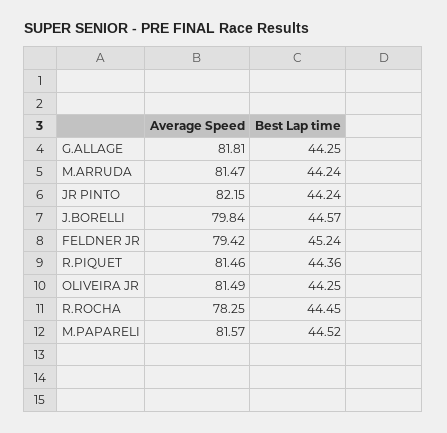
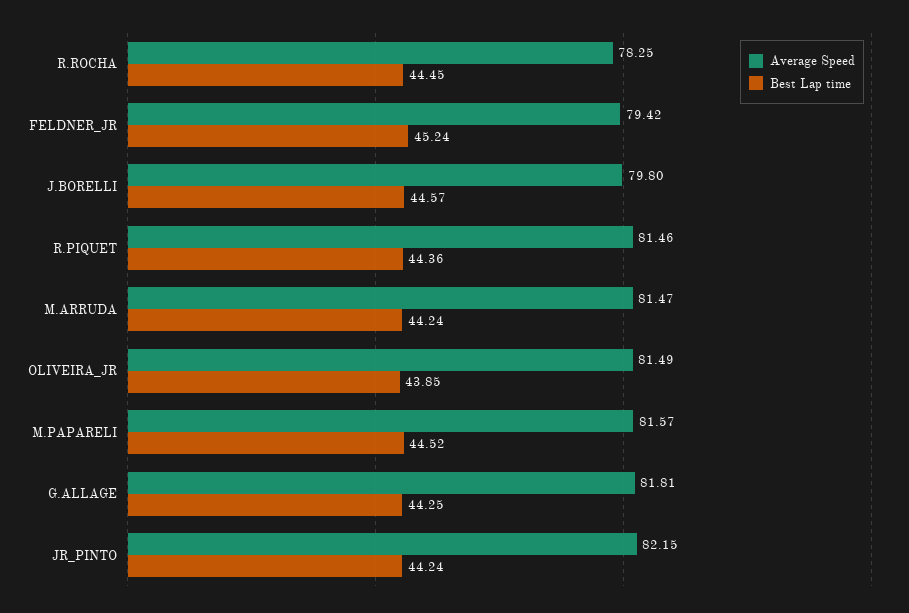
  {
    "Average Speed": {
      "G.ALLAGE": 81.81,
      "M.ARRUDA": 81.47,
      "JR PINTO": 82.15,
-     "J.BORELLI": 79.84,
+     "J.BORELLI": 79.8,
      "FELDNER JR": 79.42,
      "R.PIQUET": 81.46,
      "OLIVEIRA JR": 81.49,
      "R.ROCHA": 78.25,
      "M.PAPARELI": 81.57
    },
    "Best Lap time": {
      "G.ALLAGE": 44.25,
      "M.ARRUDA": 44.24,
      "JR PINTO": 44.24,
      "J.BORELLI": 44.57,
      "FELDNER JR": 45.24,
      "R.PIQUET": 44.36,
-     "OLIVEIRA JR": 44.25,
+     "OLIVEIRA JR": 43.85,
      "R.ROCHA": 44.45,
      "M.PAPARELI": 44.52
    }
  }

